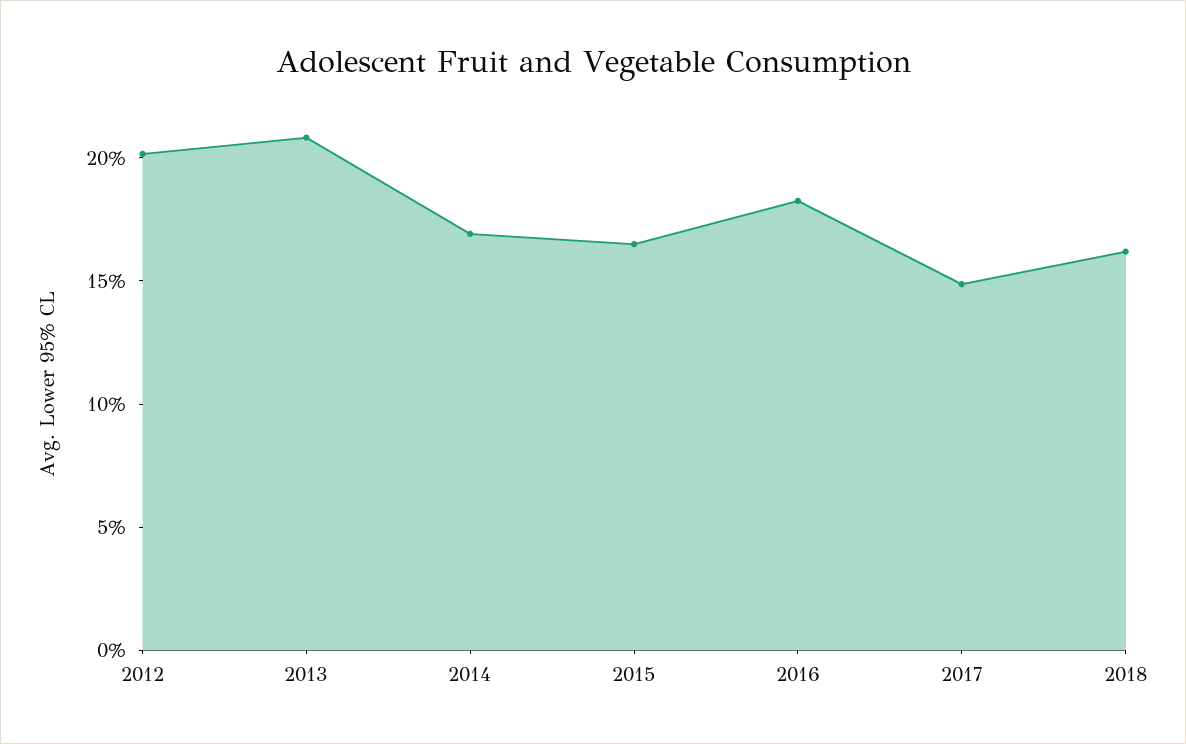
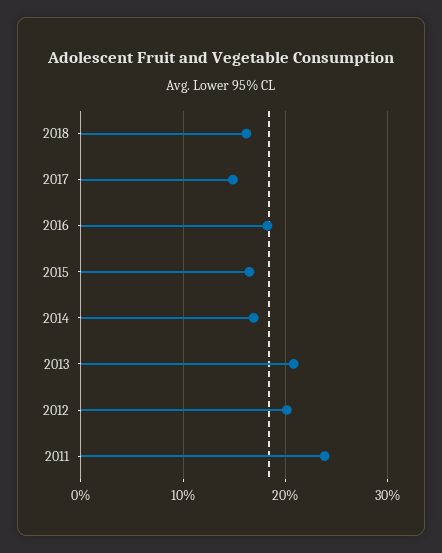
  {
    "2012": 20,
    "2013": 21,
    "2014": 17,
    "2015": 16,
    "2016": 18,
    "2017": 15,
-   "2018": 16
+   "2018": 16,
+   "2011": 24
  }

